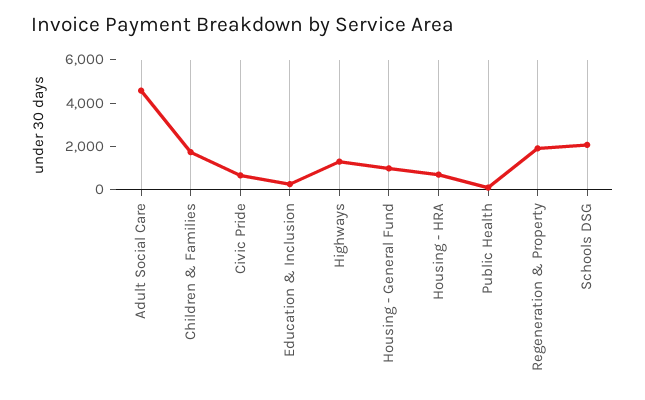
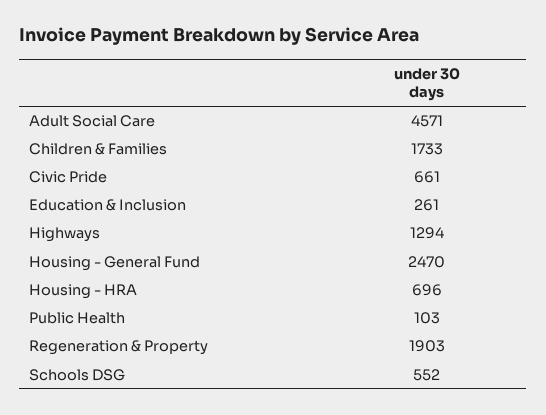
  {
    "Adult Social Care": 4571,
    "Children & Families": 1733,
    "Civic Pride": 661,
    "Education & Inclusion": 261,
    "Highways": 1294,
-   "Housing - General Fund": 1000,
+   "Housing - General Fund": 2470,
    "Housing - HRA": 696,
    "Public Health": 103,
    "Regeneration & Property": 1903,
-   "Schools DSG": 2000
+   "Schools DSG": 552
  }

